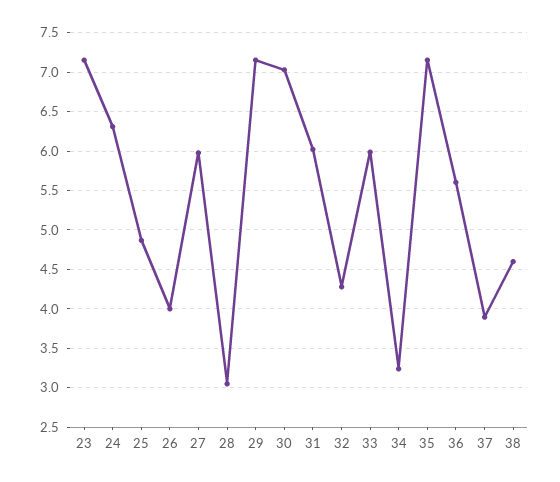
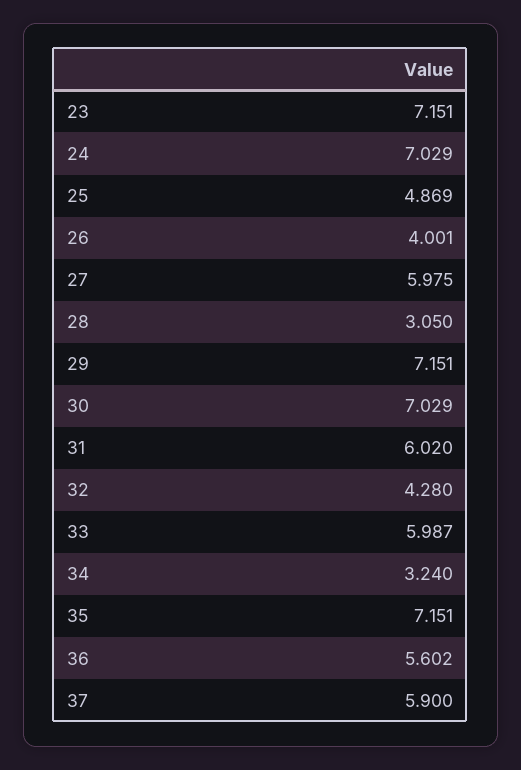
  {
    "23": 7.151,
-   "24": 6.3,
+   "24": 7.029,
    "25": 4.869,
    "26": 4.001,
    "27": 5.975,
    "28": 3.05,
    "29": 7.151,
    "30": 7.029,
    "31": 6.02,
    "32": 4.28,
    "33": 5.987,
    "34": 3.24,
    "35": 7.151,
    "36": 5.602,
-   "37": 3.9,
+   "37": 5.9
-   "38": 4.6
  }

